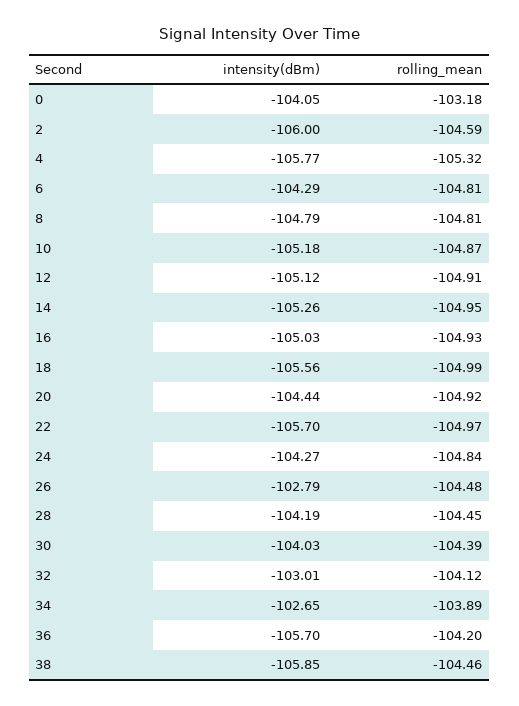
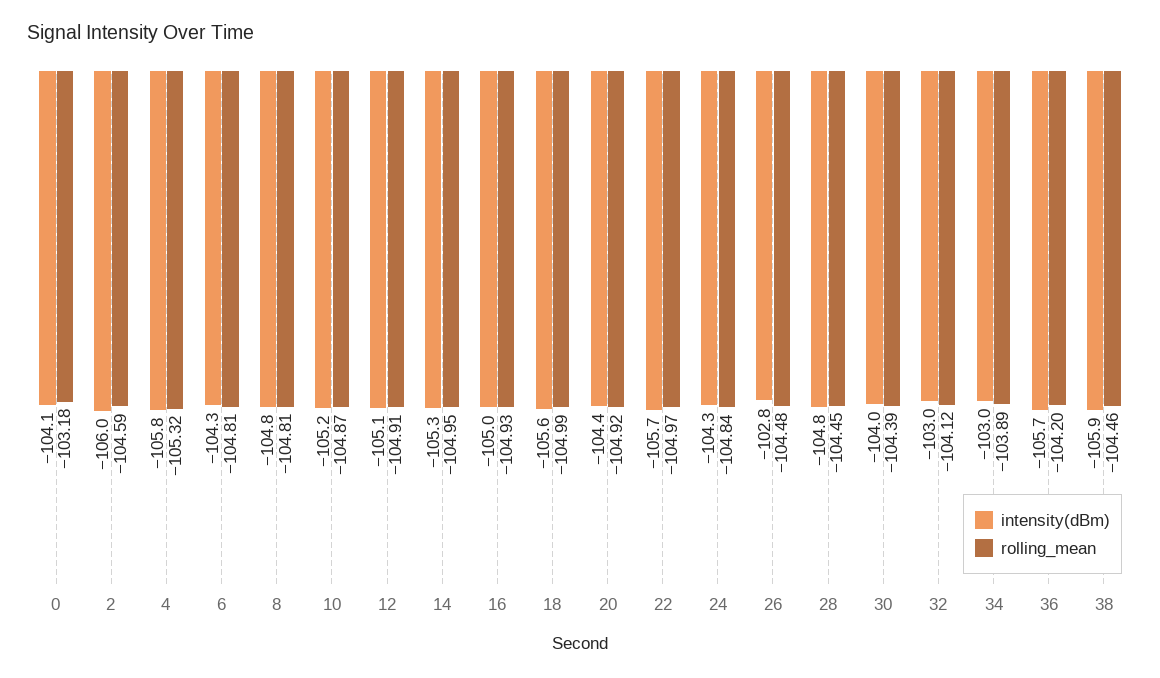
  {
    "intensity(dBm)": {
      "0": -104.05,
      "2": -106,
      "4": -105.77,
      "6": -104.29,
      "8": -104.79,
      "10": -105.18,
      "12": -105.12,
      "14": -105.26,
      "16": -105.03,
      "18": -105.56,
      "20": -104.44,
      "22": -105.7,
      "24": -104.27,
      "26": -102.79,
-     "28": -104.19,
+     "28": -104.8,
      "30": -104.03,
      "32": -103.01,
-     "34": -102.65,
+     "34": -103,
      "36": -105.7,
      "38": -105.85
    },
    "rolling_mean": {
      "0": -103.18,
      "2": -104.59,
      "4": -105.32,
      "6": -104.81,
      "8": -104.81,
      "10": -104.87,
      "12": -104.91,
      "14": -104.95,
      "16": -104.93,
      "18": -104.99,
      "20": -104.92,
      "22": -104.97,
      "24": -104.84,
      "26": -104.48,
      "28": -104.45,
      "30": -104.39,
      "32": -104.12,
      "34": -103.89,
      "36": -104.2,
      "38": -104.46
    }
  }

